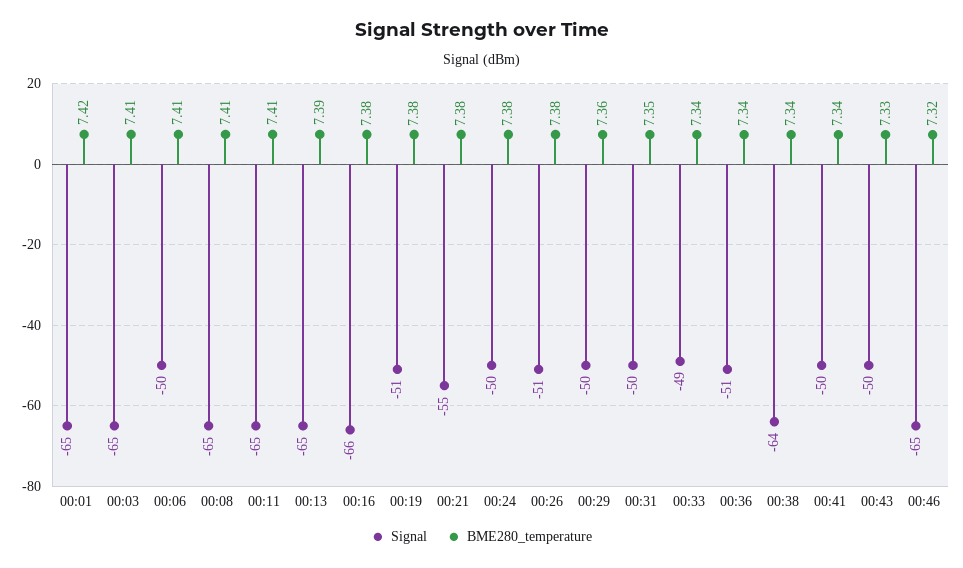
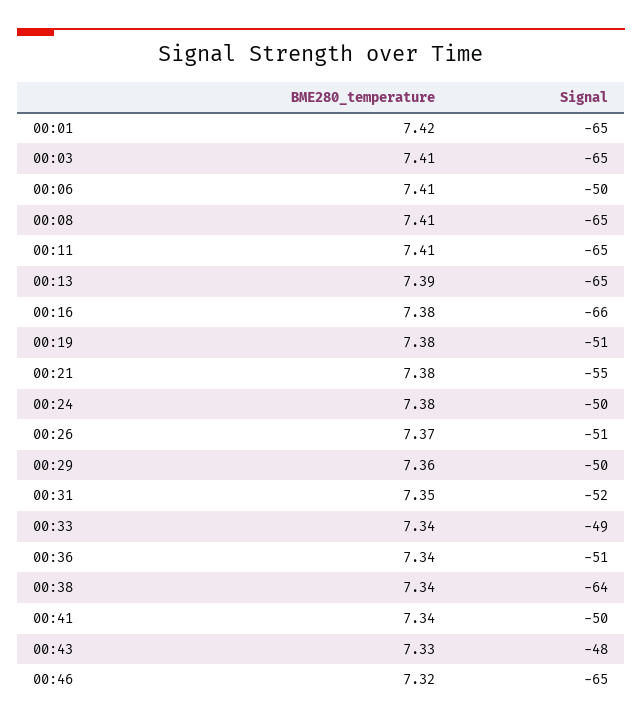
  {
    "Signal": {
      "00:01": -65,
      "00:03": -65,
      "00:06": -50,
      "00:08": -65,
      "00:11": -65,
      "00:13": -65,
      "00:16": -66,
      "00:19": -51,
      "00:21": -55,
      "00:24": -50,
      "00:26": -51,
      "00:29": -50,
-     "00:31": -50,
+     "00:31": -52,
      "00:33": -49,
      "00:36": -51,
      "00:38": -64,
      "00:41": -50,
-     "00:43": -50,
+     "00:43": -48,
      "00:46": -65
    },
    "BME280_temperature": {
      "00:01": 7.42,
      "00:03": 7.41,
      "00:06": 7.41,
      "00:08": 7.41,
      "00:11": 7.41,
      "00:13": 7.39,
      "00:16": 7.38,
      "00:19": 7.38,
      "00:21": 7.38,
      "00:24": 7.38,
-     "00:26": 7.38,
+     "00:26": 7.37,
      "00:29": 7.36,
      "00:31": 7.35,
      "00:33": 7.34,
      "00:36": 7.34,
      "00:38": 7.34,
      "00:41": 7.34,
      "00:43": 7.33,
      "00:46": 7.32
    }
  }

